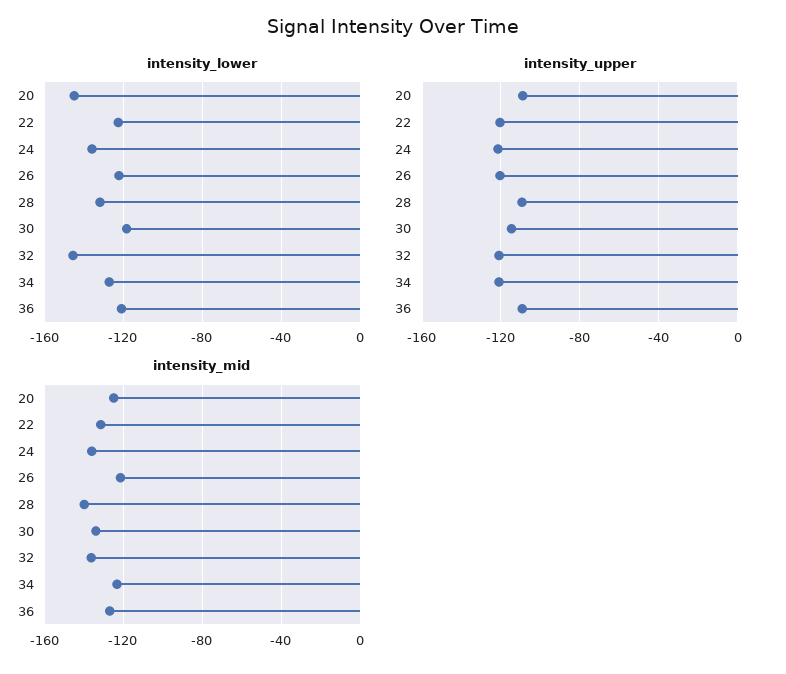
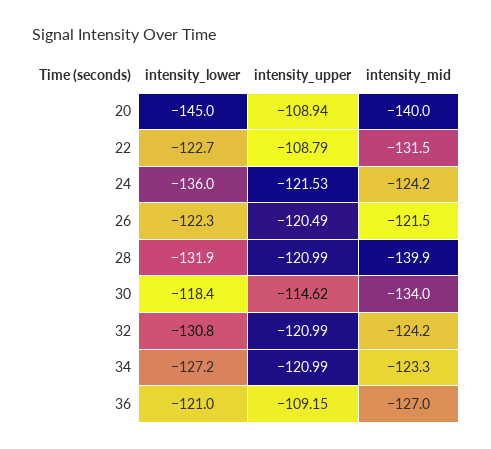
  {
    "intensity_lower": {
      "20": -145,
      "22": -122.7,
      "24": -136,
      "26": -122.3,
      "28": -131.9,
      "30": -118.4,
-     "32": -145,
+     "32": -130.8,
      "34": -127.2,
      "36": -121
    },
    "intensity_upper": {
      "20": -108.94,
-     "22": -120,
+     "22": -108.79,
      "24": -121.53,
      "26": -120.49,
-     "28": -110,
+     "28": -120.99,
      "30": -114.62,
      "32": -120.99,
      "34": -120.99,
      "36": -109.15
    },
    "intensity_mid": {
-     "20": -125,
+     "20": -140,
      "22": -131.5,
-     "24": -135,
+     "24": -124.2,
      "26": -121.5,
      "28": -139.9,
      "30": -134,
-     "32": -135,
+     "32": -124.2,
      "34": -123.3,
      "36": -127
    }
  }

